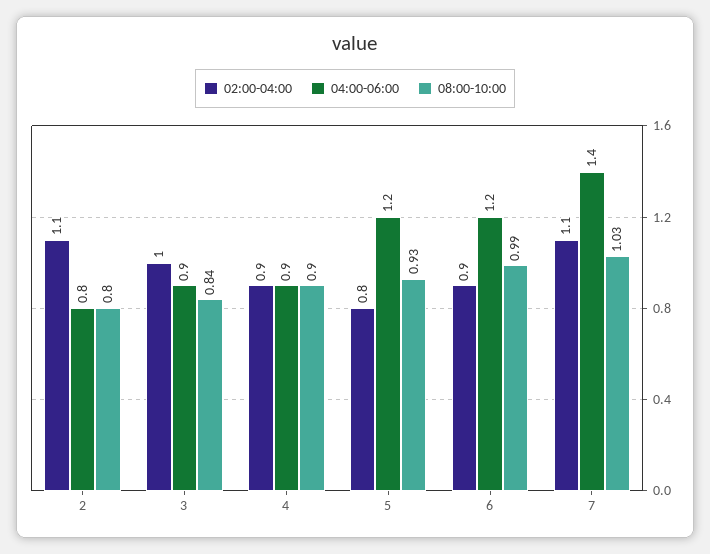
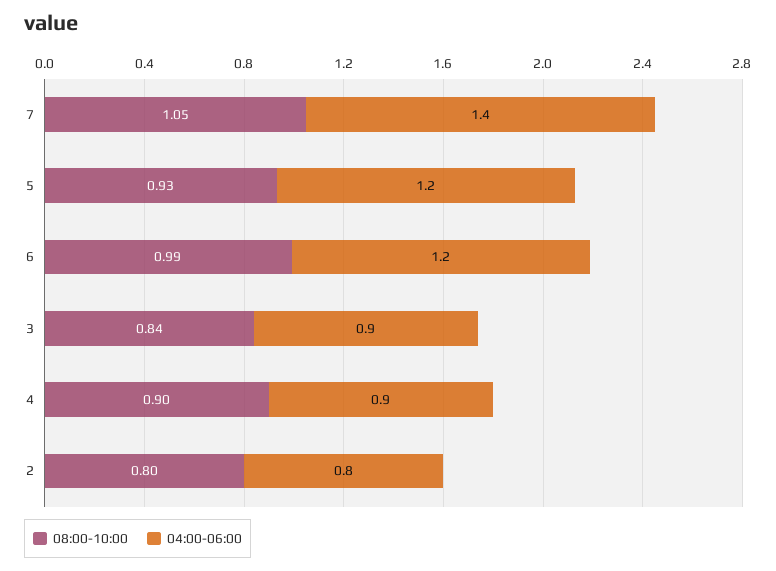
  {
-   "02:00-04:00": {
-     "2": 1.1,
-     "3": 1,
-     "4": 0.9,
-     "5": 0.8,
-     "6": 0.9,
-     "7": 1.1
-   },
    "04:00-06:00": {
      "2": 0.8,
      "3": 0.9,
      "4": 0.9,
      "5": 1.2,
      "6": 1.2,
      "7": 1.4
    },
    "08:00-10:00": {
      "2": 0.8,
      "3": 0.84,
      "4": 0.9,
      "5": 0.93,
      "6": 0.99,
-     "7": 1.03
+     "7": 1.05
    }
  }

